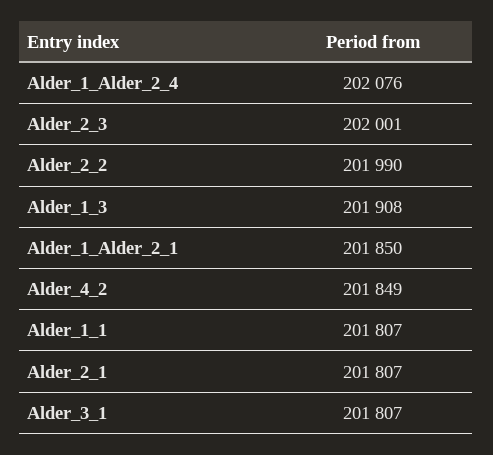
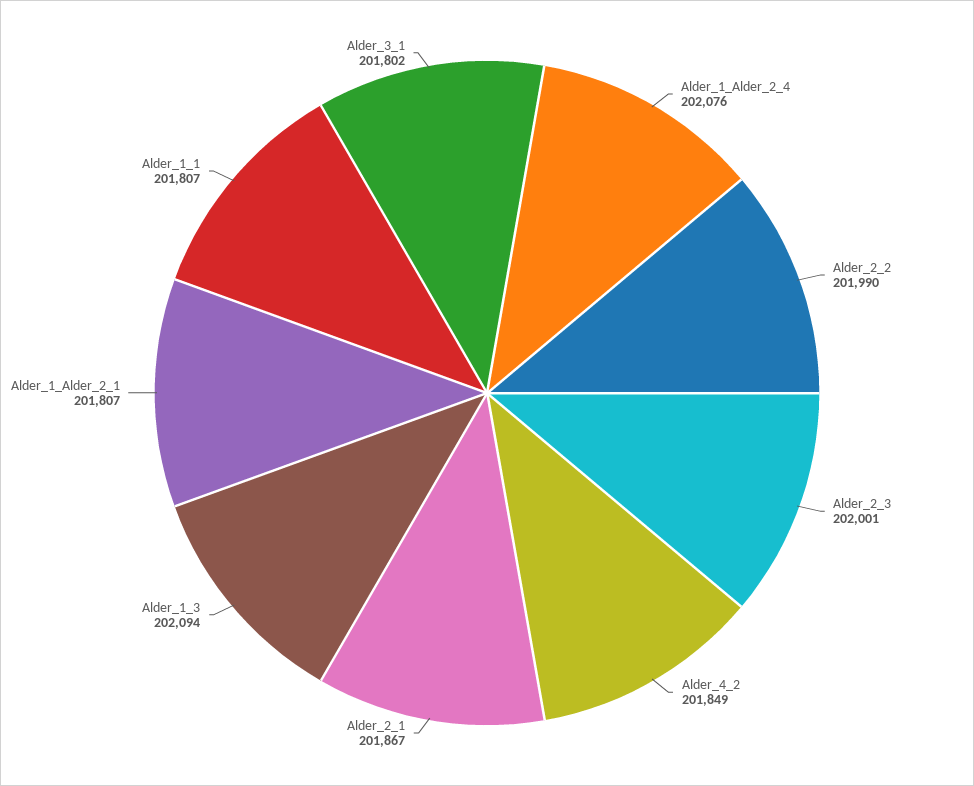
  {
    "Alder_1_Alder_2_4": 202076,
    "Alder_2_3": 202001,
    "Alder_2_2": 201990,
-   "Alder_1_3": 201908,
+   "Alder_1_3": 202094,
-   "Alder_1_Alder_2_1": 201850,
+   "Alder_1_Alder_2_1": 201807,
    "Alder_4_2": 201849,
    "Alder_1_1": 201807,
-   "Alder_2_1": 201807,
+   "Alder_2_1": 201867,
-   "Alder_3_1": 201807
+   "Alder_3_1": 201802
  }

